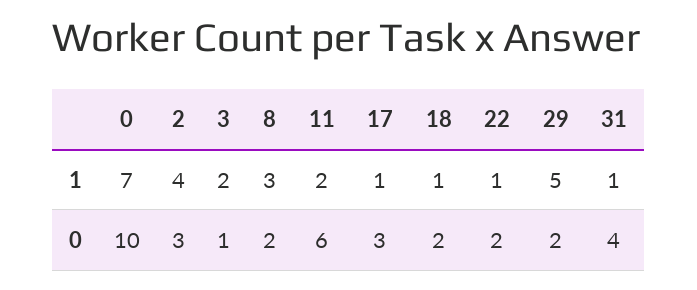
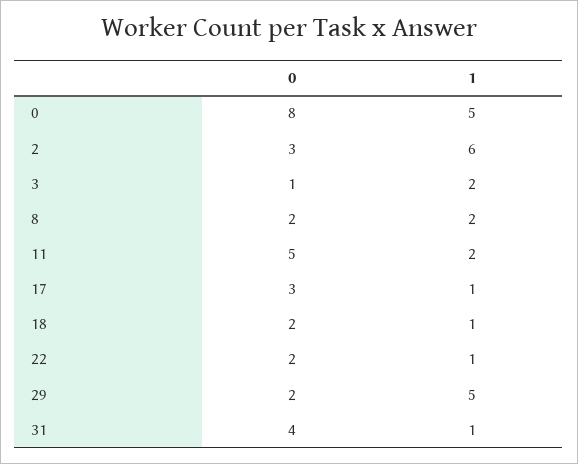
  {
    "0": {
-     "1": 7,
+     "1": 5,
-     "0": 10
+     "0": 8
    },
    "2": {
-     "1": 4,
+     "1": 6,
      "0": 3
    },
    "3": {
      "1": 2,
      "0": 1
    },
    "8": {
-     "1": 3,
+     "1": 2,
      "0": 2
    },
    "11": {
      "1": 2,
-     "0": 6
+     "0": 5
    },
    "17": {
      "1": 1,
      "0": 3
    },
    "18": {
      "1": 1,
      "0": 2
    },
    "22": {
      "1": 1,
      "0": 2
    },
    "29": {
      "1": 5,
      "0": 2
    },
    "31": {
      "1": 1,
      "0": 4
    }
  }

